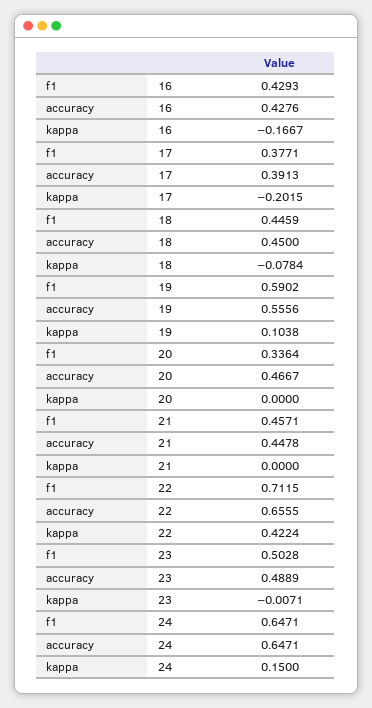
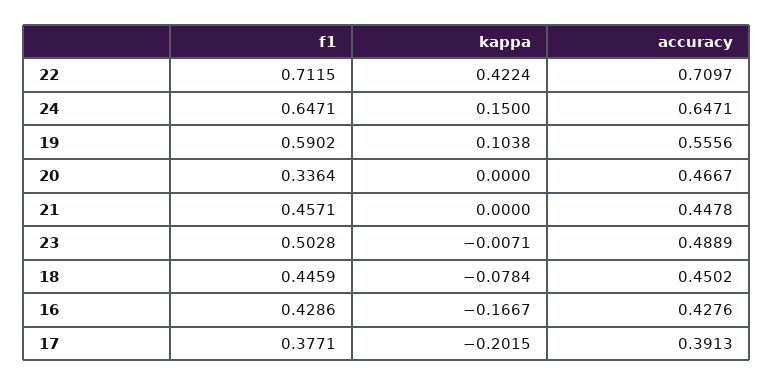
  {
    "f1": {
-     "16": 0.4293,
+     "16": 0.4286,
      "17": 0.3771,
      "18": 0.4459,
      "19": 0.5902,
      "20": 0.3364,
      "21": 0.4571,
      "22": 0.7115,
      "23": 0.5028,
      "24": 0.6471
    },
    "accuracy": {
      "16": 0.4276,
      "17": 0.3913,
-     "18": 0.45,
+     "18": 0.4502,
      "19": 0.5556,
      "20": 0.4667,
      "21": 0.4478,
-     "22": 0.6555,
+     "22": 0.7097,
      "23": 0.4889,
      "24": 0.6471
    },
    "kappa": {
      "16": -0.1667,
      "17": -0.2015,
      "18": -0.0784,
      "19": 0.1038,
      "20": 0,
      "21": 0,
      "22": 0.4224,
      "23": -0.0071,
      "24": 0.15
    }
  }

